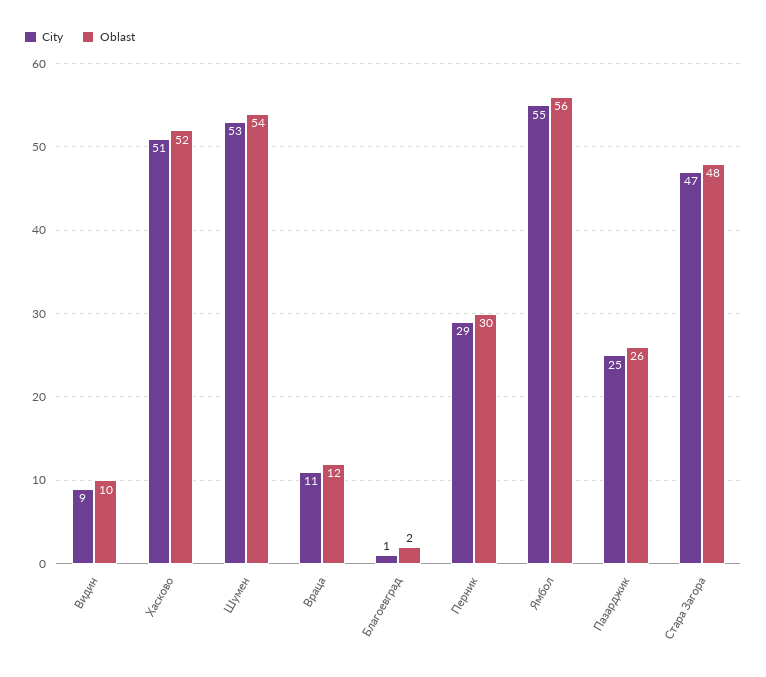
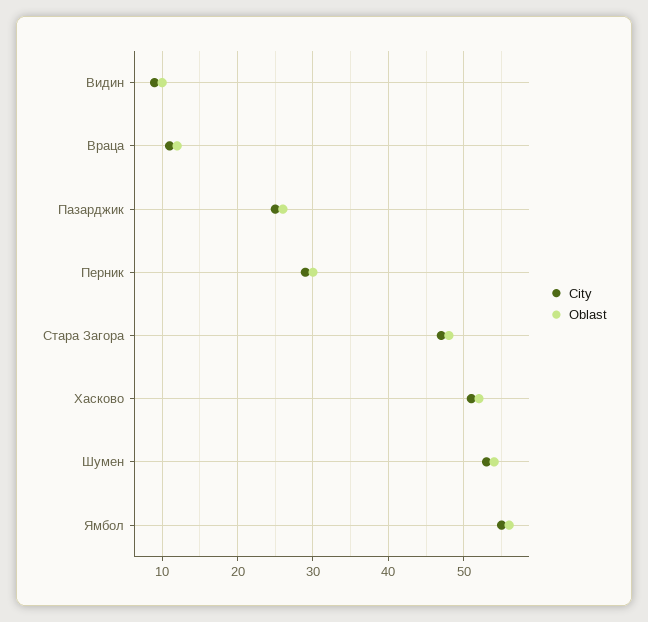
  {
    "City": {
      "Видин": 9,
      "Хасково": 51,
      "Шумен": 53,
      "Враца": 11,
-     "Благоевград": 1,
      "Перник": 29,
      "Ямбол": 55,
      "Пазарджик": 25,
      "Стара Загора": 47
    },
    "Oblast": {
      "Видин": 10,
      "Хасково": 52,
      "Шумен": 54,
      "Враца": 12,
-     "Благоевград": 2,
      "Перник": 30,
      "Ямбол": 56,
      "Пазарджик": 26,
      "Стара Загора": 48
    }
  }

